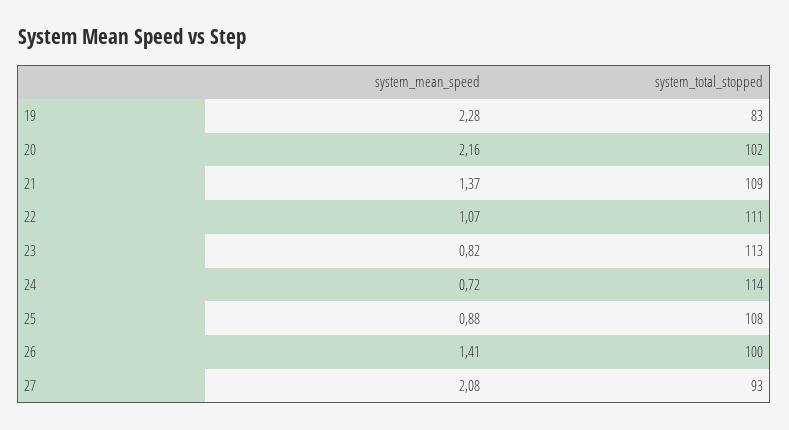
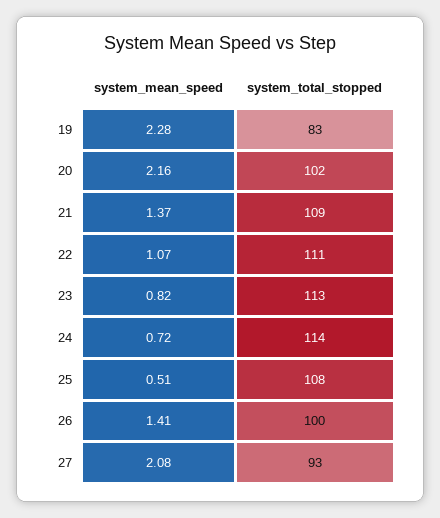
  {
    "system_mean_speed": {
      "19": 2.28,
      "20": 2.16,
      "21": 1.37,
      "22": 1.07,
      "23": 0.82,
      "24": 0.72,
-     "25": 0.88,
+     "25": 0.51,
      "26": 1.41,
      "27": 2.08
    },
    "system_total_stopped": {
      "19": 83,
      "20": 102,
      "21": 109,
      "22": 111,
      "23": 113,
      "24": 114,
      "25": 108,
      "26": 100,
      "27": 93
    }
  }

